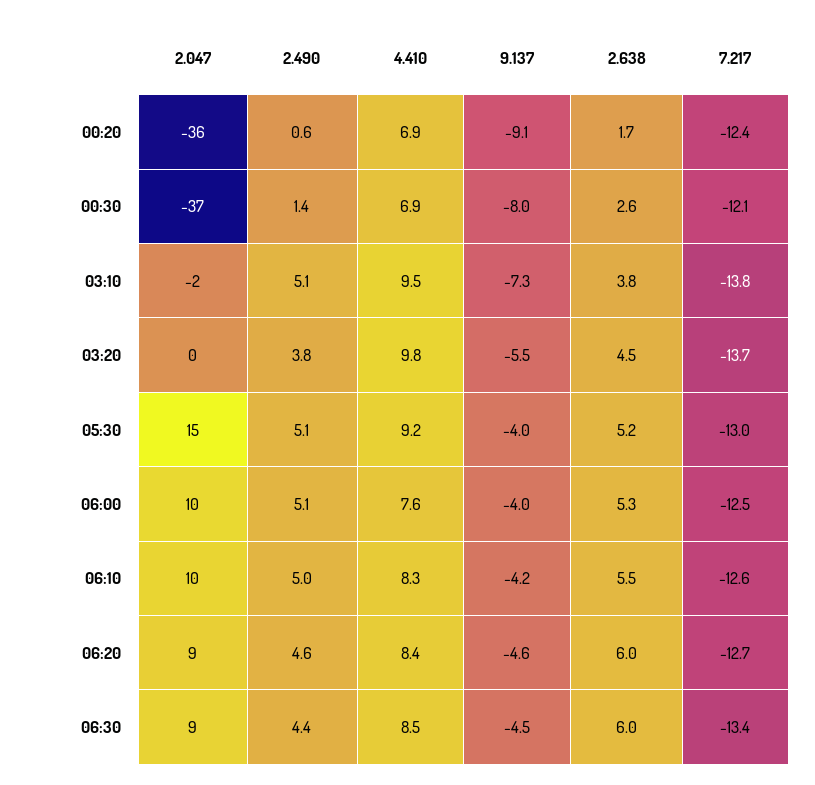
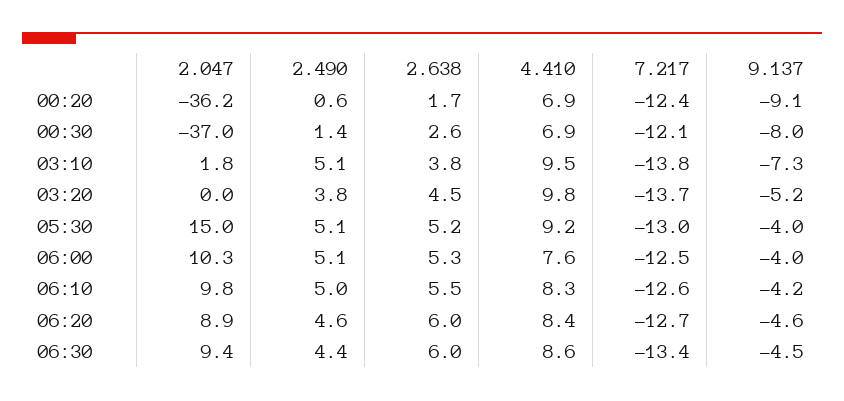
  {
    "2.047": {
      "00:20": -36.2,
      "00:30": -37,
-     "03:10": -2,
+     "03:10": 1.8,
      "03:20": 0,
      "05:30": 15,
      "06:00": 10.3,
      "06:10": 9.8,
      "06:20": 8.9,
      "06:30": 9.4
    },
    "2.490": {
      "00:20": 0.6,
      "00:30": 1.4,
      "03:10": 5.1,
      "03:20": 3.8,
      "05:30": 5.1,
      "06:00": 5.1,
      "06:10": 5,
      "06:20": 4.6,
      "06:30": 4.4
    },
    "4.410": {
      "00:20": 6.9,
      "00:30": 6.9,
      "03:10": 9.5,
      "03:20": 9.8,
      "05:30": 9.2,
      "06:00": 7.6,
      "06:10": 8.3,
      "06:20": 8.4,
-     "06:30": 8.5
+     "06:30": 8.6
    },
    "9.137": {
      "00:20": -9.1,
      "00:30": -8,
      "03:10": -7.3,
-     "03:20": -5.5,
+     "03:20": -5.2,
      "05:30": -4,
      "06:00": -4,
      "06:10": -4.2,
      "06:20": -4.6,
      "06:30": -4.5
    },
    "2.638": {
      "00:20": 1.7,
      "00:30": 2.6,
      "03:10": 3.8,
      "03:20": 4.5,
      "05:30": 5.2,
      "06:00": 5.3,
      "06:10": 5.5,
      "06:20": 6,
      "06:30": 6
    },
    "7.217": {
      "00:20": -12.4,
      "00:30": -12.1,
      "03:10": -13.8,
      "03:20": -13.7,
      "05:30": -13,
      "06:00": -12.5,
      "06:10": -12.6,
      "06:20": -12.7,
      "06:30": -13.4
    }
  }

